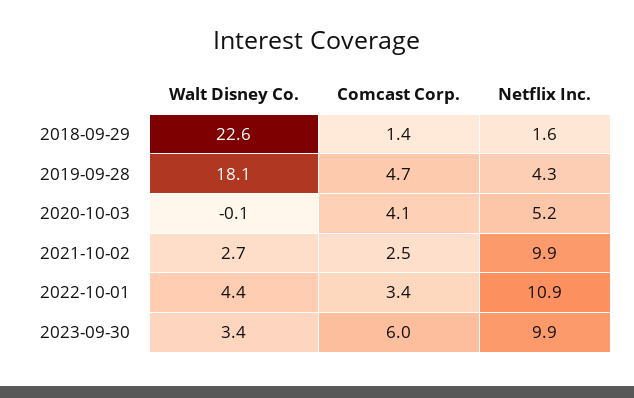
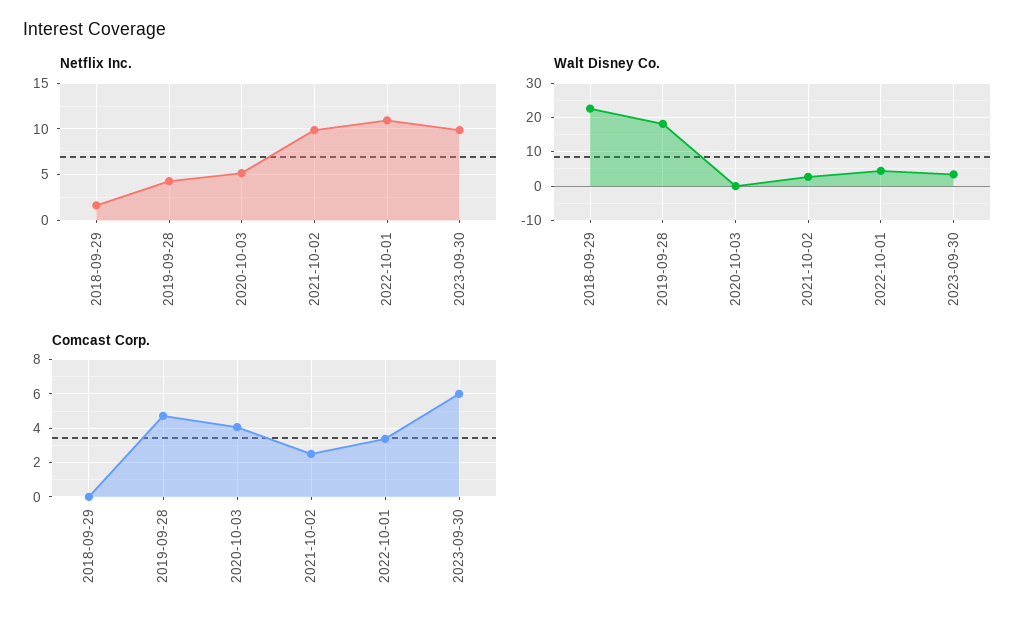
  {
    "Walt Disney Co.": {
      "2018-09-29": 22.6,
      "2019-09-28": 18.1,
      "2020-10-03": -0.1,
      "2021-10-02": 2.7,
      "2022-10-01": 4.4,
      "2023-09-30": 3.4
    },
    "Comcast Corp.": {
-     "2018-09-29": 1.4,
+     "2018-09-29": 0,
      "2019-09-28": 4.7,
      "2020-10-03": 4.1,
      "2021-10-02": 2.5,
      "2022-10-01": 3.4,
      "2023-09-30": 6
    },
    "Netflix Inc.": {
      "2018-09-29": 1.6,
      "2019-09-28": 4.3,
      "2020-10-03": 5.2,
      "2021-10-02": 9.9,
      "2022-10-01": 10.9,
      "2023-09-30": 9.9
    }
  }

